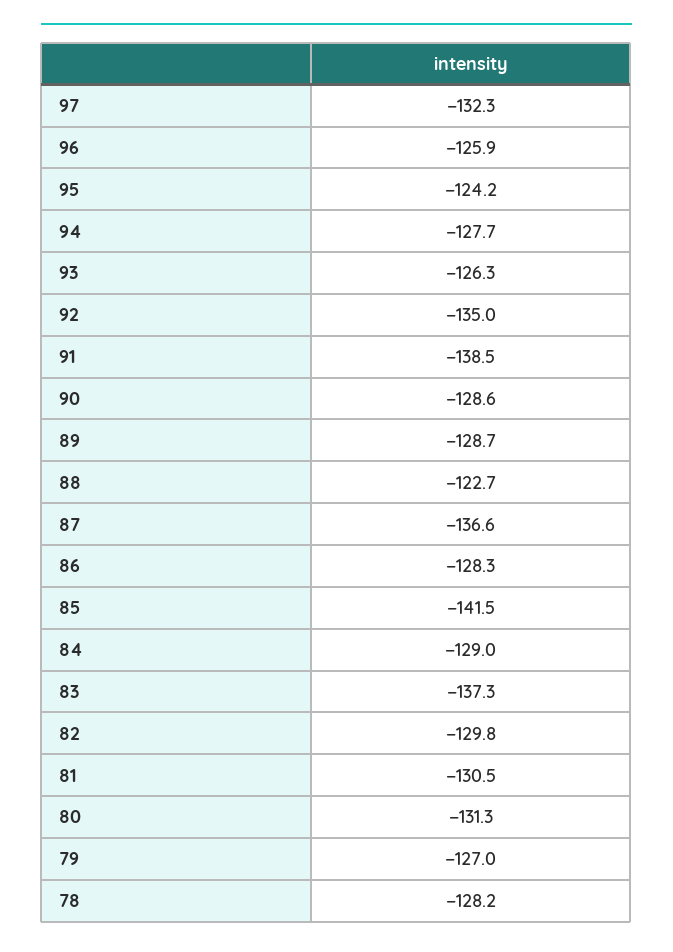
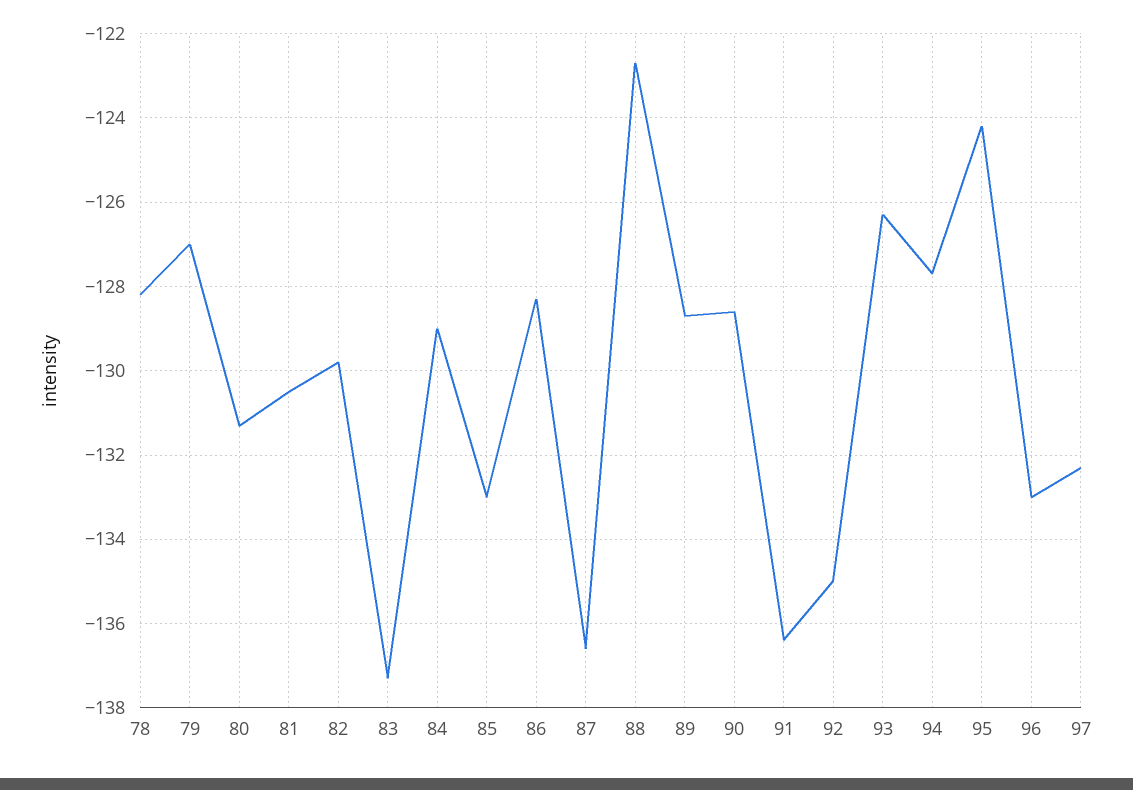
  {
    "97": -132.3,
-   "96": -125.9,
+   "96": -133,
    "95": -124.2,
    "94": -127.7,
    "93": -126.3,
    "92": -135,
-   "91": -138.5,
+   "91": -136.5,
    "90": -128.6,
    "89": -128.7,
    "88": -122.7,
    "87": -136.6,
    "86": -128.3,
-   "85": -141.5,
+   "85": -133,
    "84": -129,
    "83": -137.3,
    "82": -129.8,
    "81": -130.5,
    "80": -131.3,
    "79": -127,
    "78": -128.2
  }

